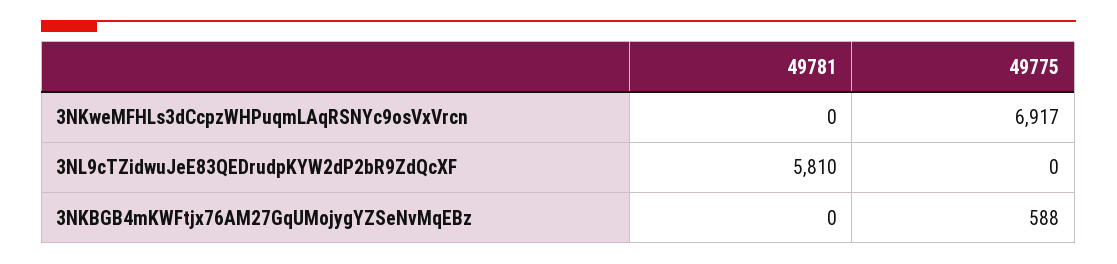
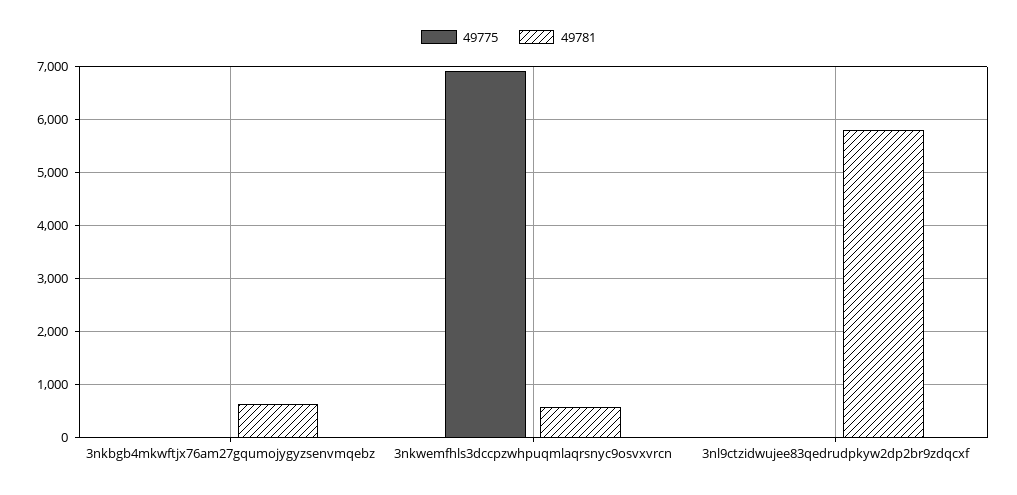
  {
    "49781": {
-     "3NKweMFHLs3dCcpzWHPuqmLAqRSNYc9osVxVrcn": 0,
+     "3NKweMFHLs3dCcpzWHPuqmLAqRSNYc9osVxVrcn": 600,
      "3NL9cTZidwuJeE83QEDrudpKYW2dP2bR9ZdQcXF": 5810,
-     "3NKBGB4mKWFtjx76AM27GqUMojygYZSeNvMqEBz": 0
+     "3NKBGB4mKWFtjx76AM27GqUMojygYZSeNvMqEBz": 600
    },
    "49775": {
      "3NKweMFHLs3dCcpzWHPuqmLAqRSNYc9osVxVrcn": 6917,
      "3NL9cTZidwuJeE83QEDrudpKYW2dP2bR9ZdQcXF": 0,
-     "3NKBGB4mKWFtjx76AM27GqUMojygYZSeNvMqEBz": 588
+     "3NKBGB4mKWFtjx76AM27GqUMojygYZSeNvMqEBz": 0
    }
  }

